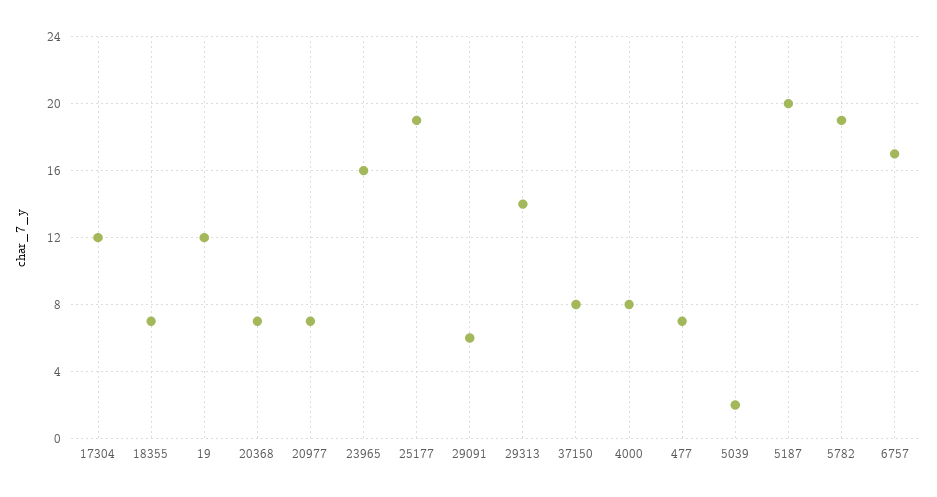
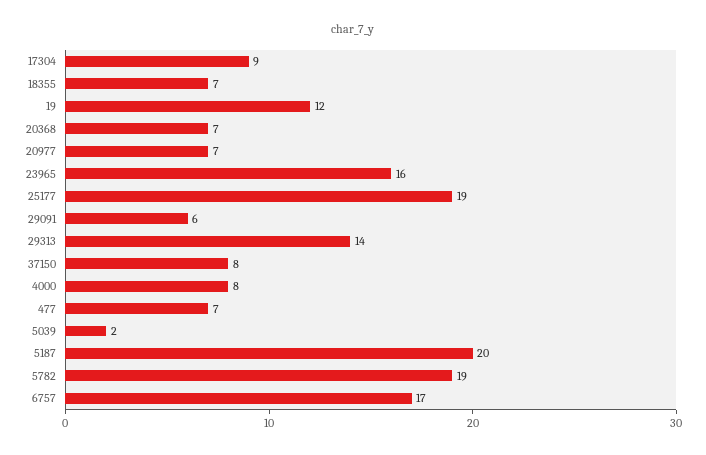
  {
-   "17304": 12,
+   "17304": 9,
    "18355": 7,
    "19": 12,
    "20368": 7,
    "20977": 7,
    "23965": 16,
    "25177": 19,
    "29091": 6,
    "29313": 14,
    "37150": 8,
    "4000": 8,
    "477": 7,
    "5039": 2,
    "5187": 20,
    "5782": 19,
    "6757": 17
  }

